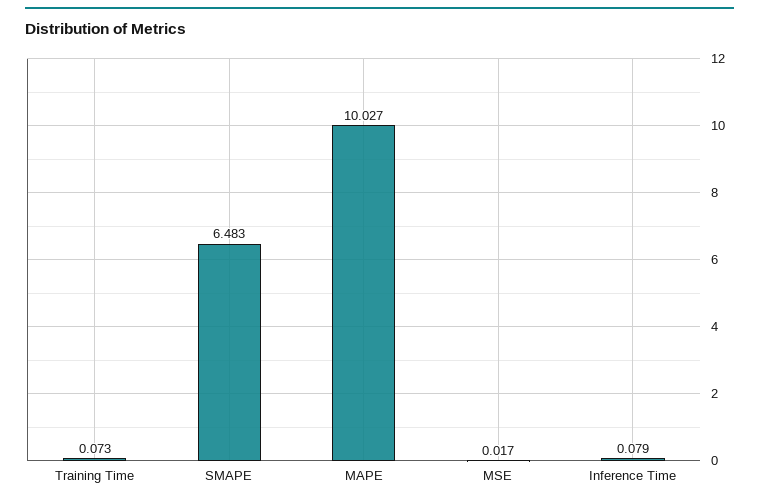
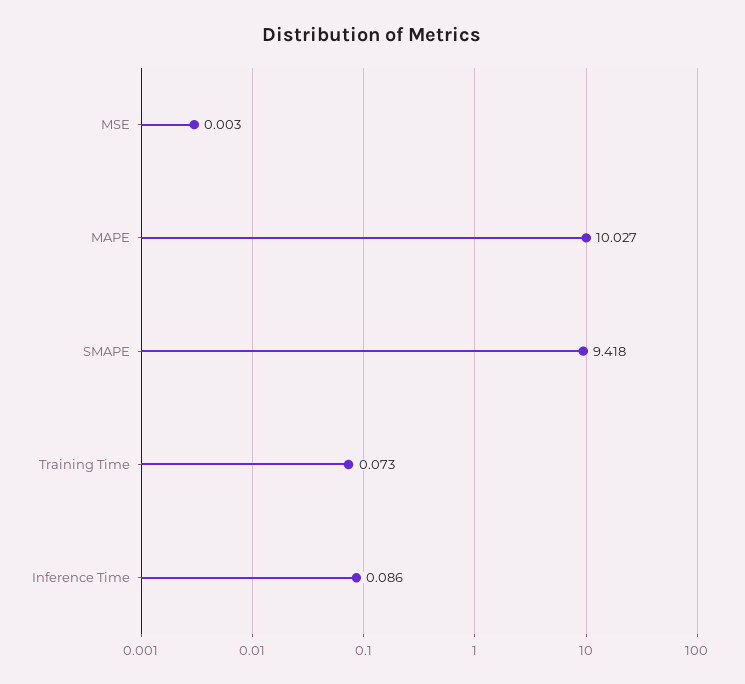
  {
    "Training Time": 0.073,
-   "SMAPE": 6.483,
+   "SMAPE": 9.418,
    "MAPE": 10.027,
-   "MSE": 0.017,
+   "MSE": 0.003,
-   "Inference Time": 0.079
+   "Inference Time": 0.086
  }

